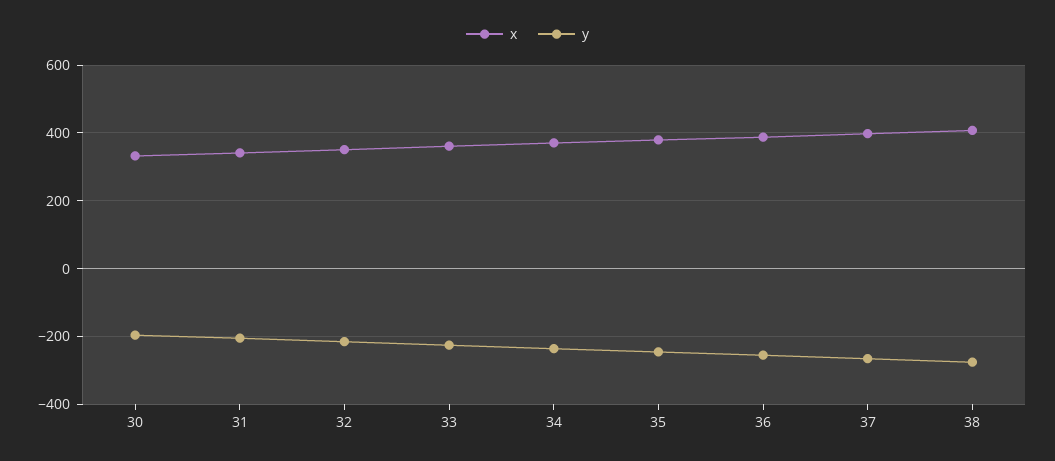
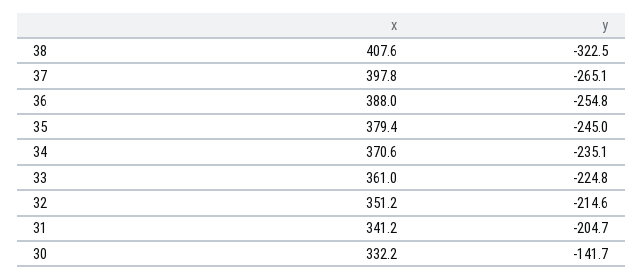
  {
    "x": {
      "30": 332.2,
      "31": 341.2,
      "32": 351.2,
      "33": 361,
      "34": 370.6,
      "35": 379.4,
      "36": 388,
      "37": 397.8,
      "38": 407.6
    },
    "y": {
-     "30": -200,
+     "30": -141.7,
      "31": -204.7,
      "32": -214.6,
      "33": -224.8,
      "34": -235.1,
      "35": -245,
      "36": -254.8,
      "37": -265.1,
-     "38": -280
+     "38": -322.5
    }
  }

